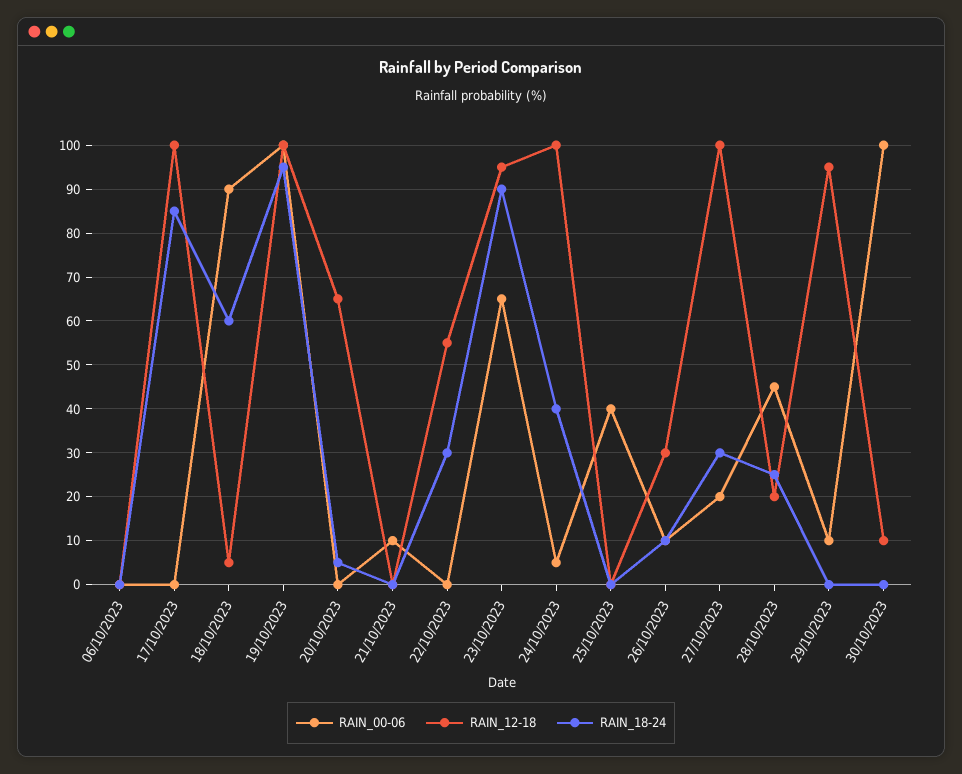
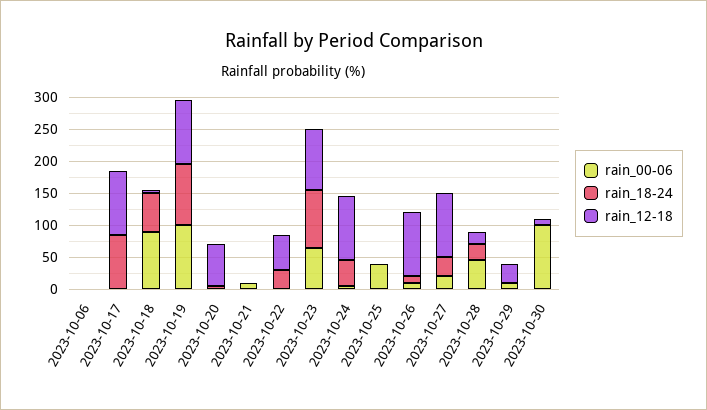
  {
    "RAIN_00-06": {
      "06/10/2023": 0,
      "17/10/2023": 0,
      "18/10/2023": 90,
      "19/10/2023": 100,
      "20/10/2023": 0,
      "21/10/2023": 10,
      "22/10/2023": 0,
      "23/10/2023": 65,
      "24/10/2023": 5,
      "25/10/2023": 40,
      "26/10/2023": 10,
      "27/10/2023": 20,
      "28/10/2023": 45,
      "29/10/2023": 10,
      "30/10/2023": 100
    },
    "RAIN_12-18": {
      "06/10/2023": 0,
      "17/10/2023": 100,
      "18/10/2023": 5,
      "19/10/2023": 100,
      "20/10/2023": 65,
      "21/10/2023": 0,
      "22/10/2023": 55,
      "23/10/2023": 95,
      "24/10/2023": 100,
      "25/10/2023": 0,
-     "26/10/2023": 30,
+     "26/10/2023": 100,
      "27/10/2023": 100,
      "28/10/2023": 20,
-     "29/10/2023": 95,
+     "29/10/2023": 25,
      "30/10/2023": 10
    },
    "RAIN_18-24": {
      "06/10/2023": 0,
      "17/10/2023": 85,
      "18/10/2023": 60,
      "19/10/2023": 95,
      "20/10/2023": 5,
      "21/10/2023": 0,
      "22/10/2023": 30,
      "23/10/2023": 90,
      "24/10/2023": 40,
      "25/10/2023": 0,
      "26/10/2023": 10,
      "27/10/2023": 30,
      "28/10/2023": 25,
      "29/10/2023": 0,
      "30/10/2023": 0
    }
  }

